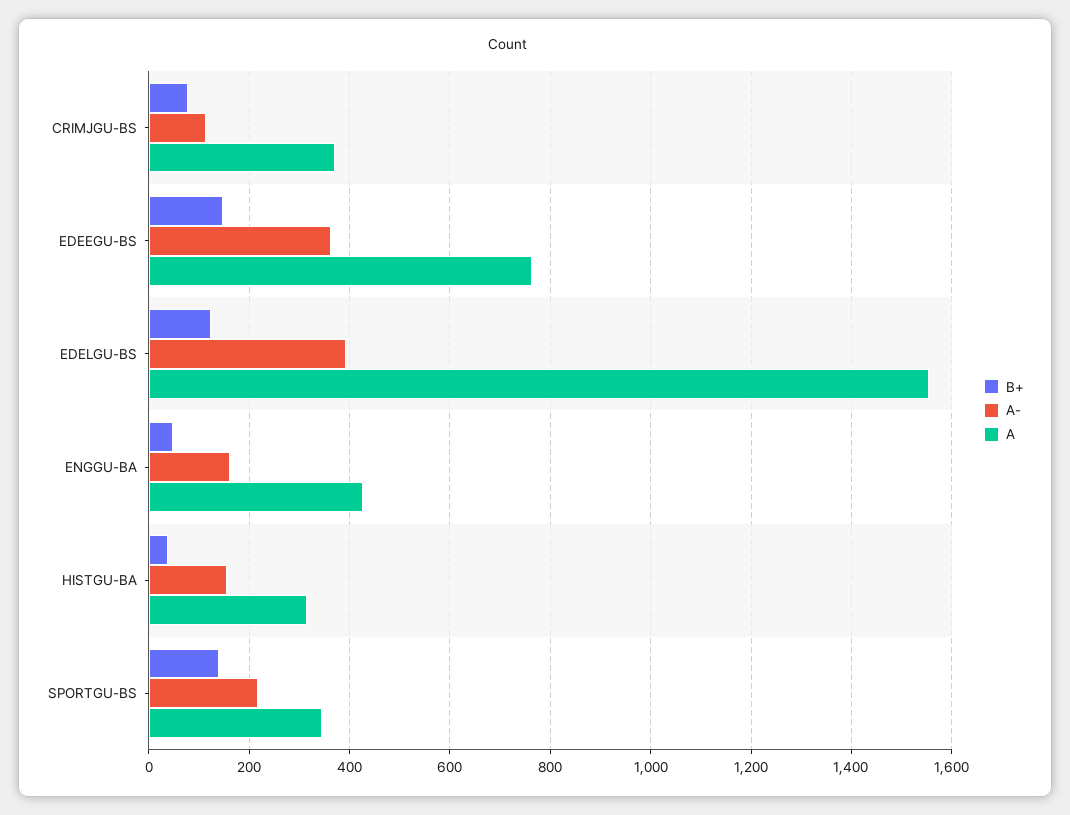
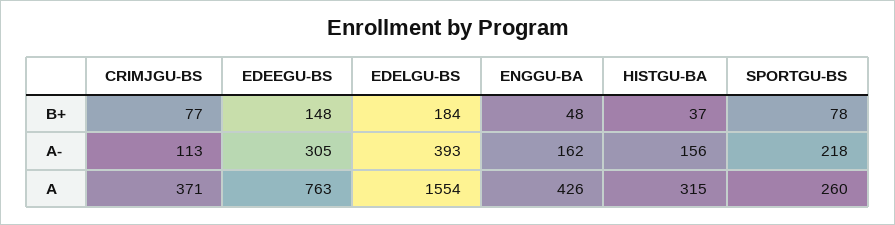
  {
    "B+": {
      "CRIMJGU-BS": 77,
      "EDEEGU-BS": 148,
-     "EDELGU-BS": 120,
+     "EDELGU-BS": 184,
      "ENGGU-BA": 48,
      "HISTGU-BA": 37,
-     "SPORTGU-BS": 140
+     "SPORTGU-BS": 78
    },
    "A-": {
      "CRIMJGU-BS": 113,
-     "EDEEGU-BS": 360,
+     "EDEEGU-BS": 305,
      "EDELGU-BS": 393,
      "ENGGU-BA": 162,
      "HISTGU-BA": 156,
      "SPORTGU-BS": 218
    },
    "A": {
      "CRIMJGU-BS": 371,
      "EDEEGU-BS": 763,
      "EDELGU-BS": 1554,
      "ENGGU-BA": 426,
      "HISTGU-BA": 315,
-     "SPORTGU-BS": 340
+     "SPORTGU-BS": 260
    }
  }

